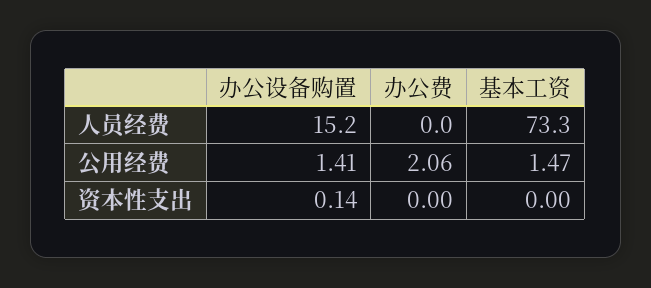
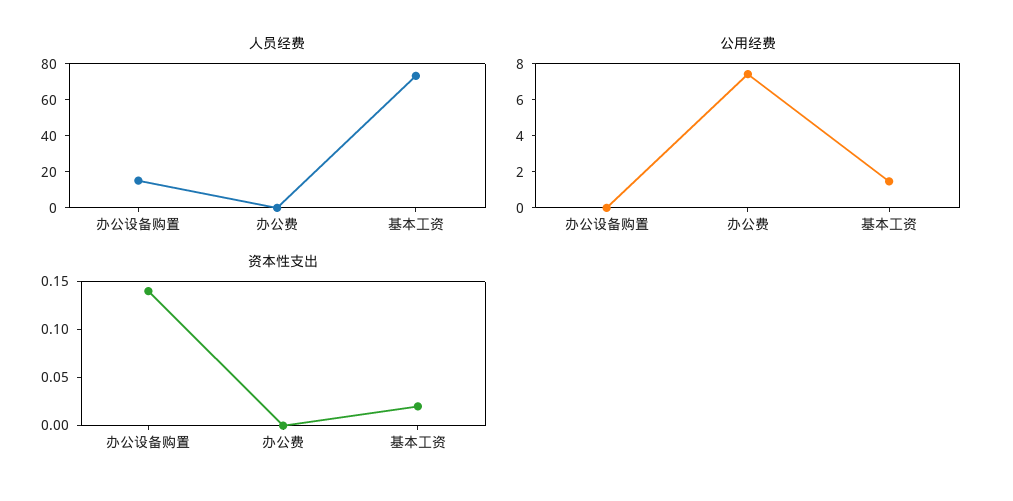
  {
    "人员经费": {
      "办公设备购置": 15.2,
      "办公费": 0,
      "基本工资": 73.3
    },
    "公用经费": {
-     "办公设备购置": 1.41,
+     "办公设备购置": 0,
-     "办公费": 2.06,
+     "办公费": 7.5,
      "基本工资": 1.47
    },
    "资本性支出": {
      "办公设备购置": 0.14,
      "办公费": 0,
-     "基本工资": 0
+     "基本工资": 0.02
    }
  }

